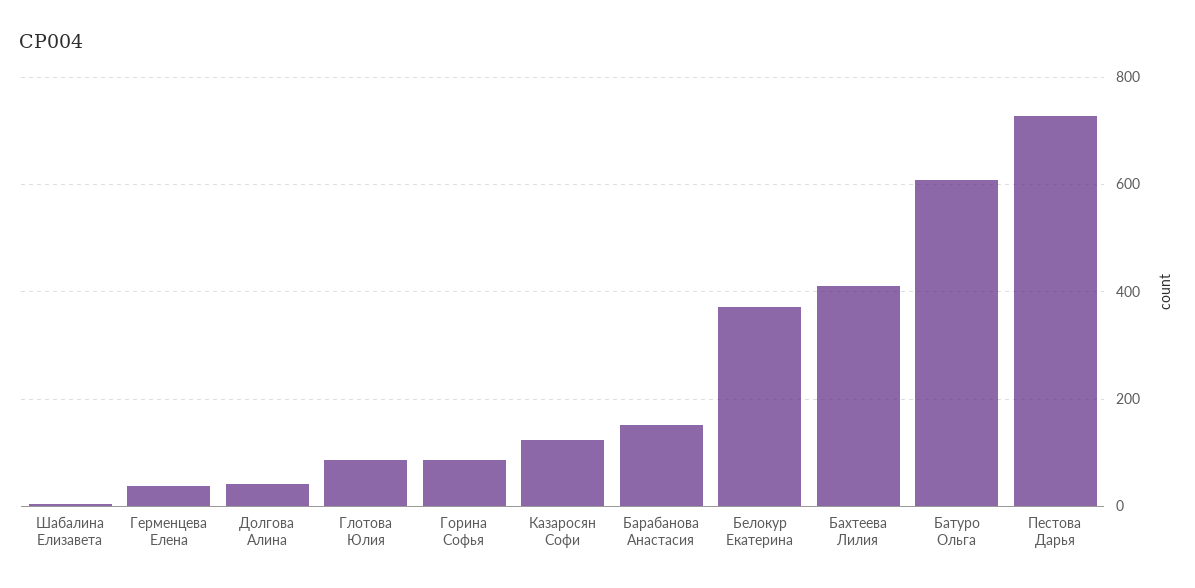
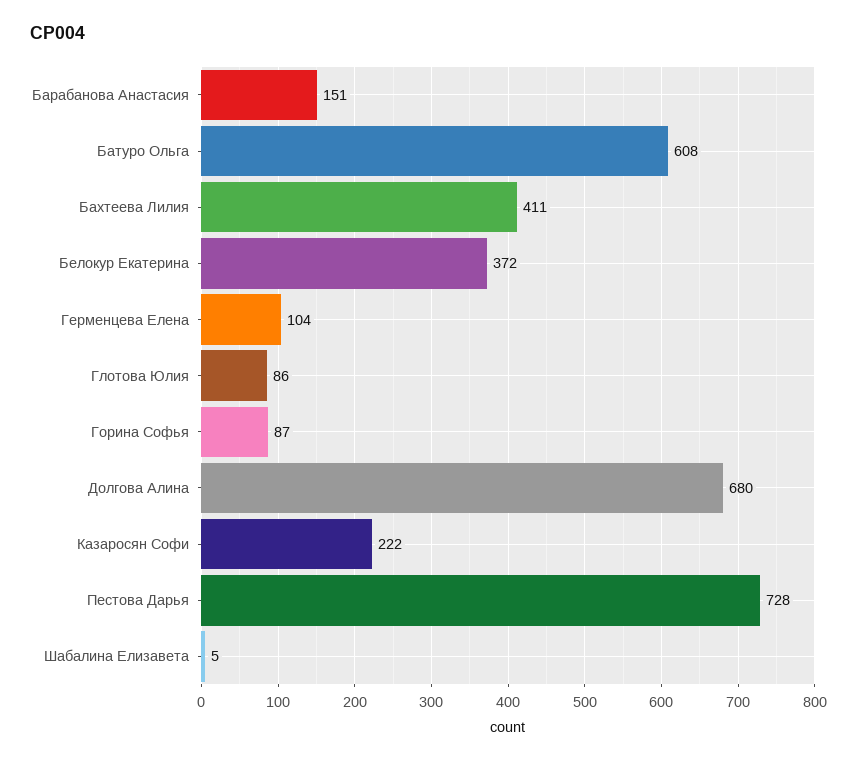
  {
    "Шабалина Елизавета": 5,
-   "Герменцева Елена": 40,
+   "Герменцева Елена": 104,
-   "Долгова Алина": 40,
+   "Долгова Алина": 680,
    "Глотова Юлия": 86,
    "Горина Софья": 87,
-   "Казаросян Софи": 120,
+   "Казаросян Софи": 222,
    "Барабанова Анастасия": 151,
    "Белокур Екатерина": 372,
    "Бахтеева Лилия": 411,
    "Батуро Ольга": 608,
    "Пестова Дарья": 728
  }

